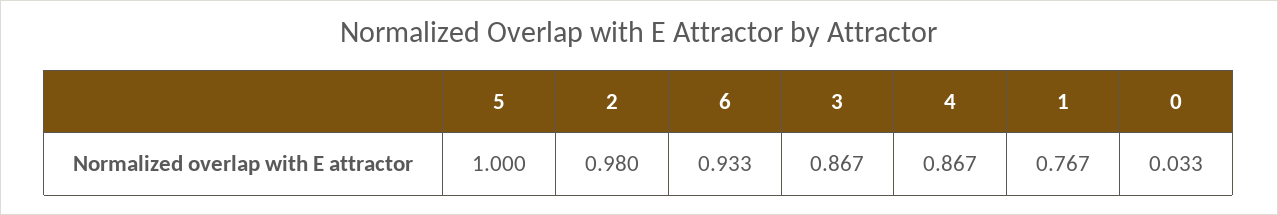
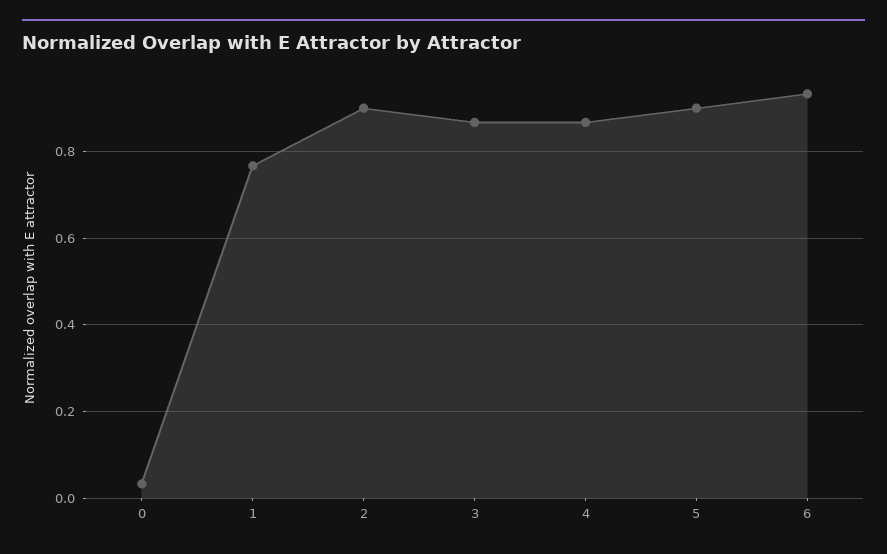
  {
-   "5": 1,
+   "5": 0.9,
-   "2": 0.98,
+   "2": 0.9,
    "6": 0.933,
    "3": 0.867,
    "4": 0.867,
    "1": 0.767,
    "0": 0.033
  }

